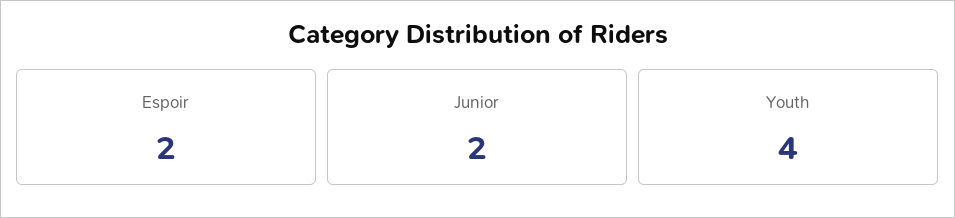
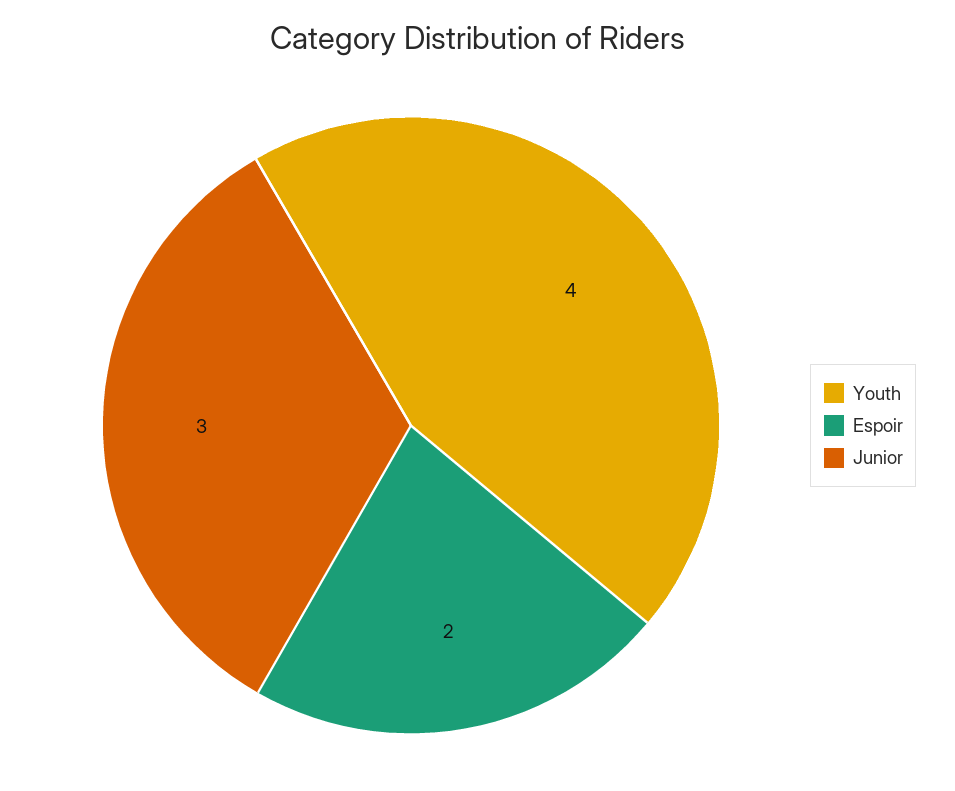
  {
    "Espoir": 2,
-   "Junior": 2,
+   "Junior": 3,
    "Youth": 4
  }

